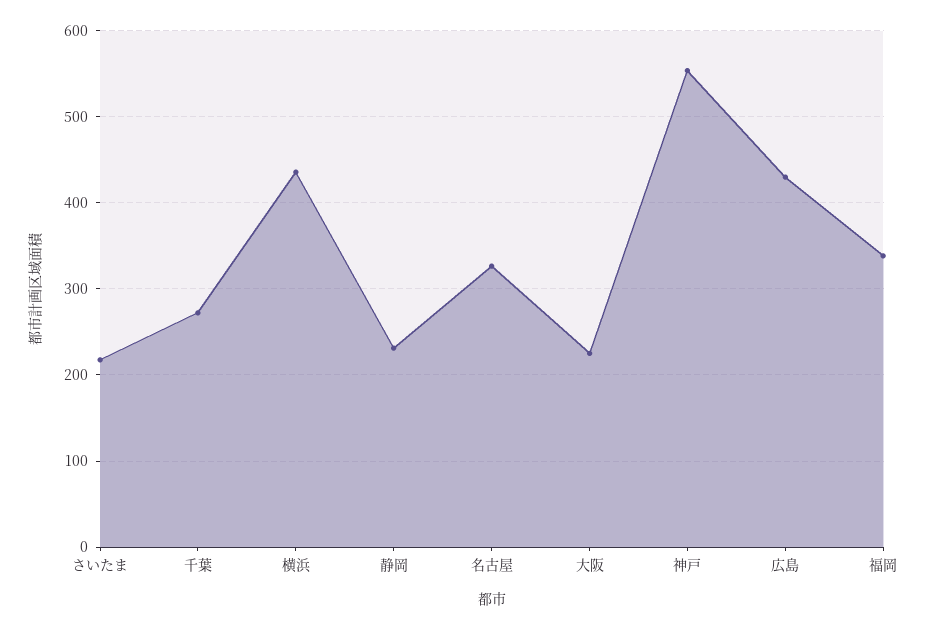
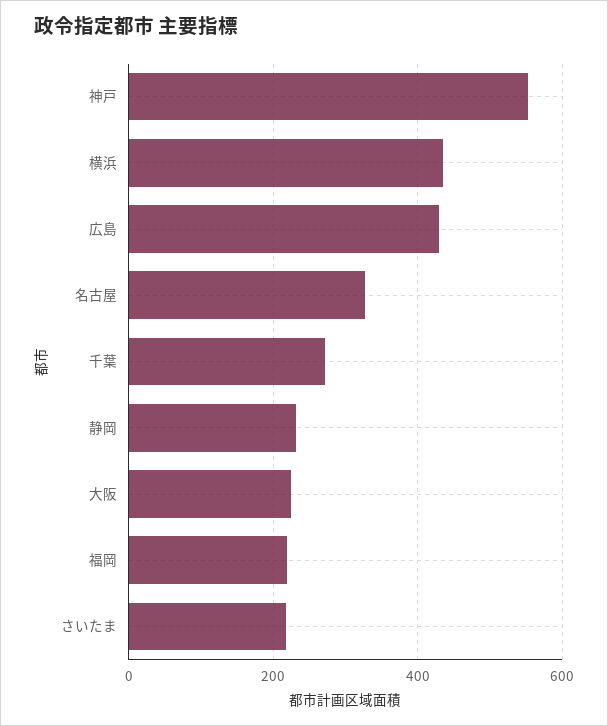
  {
    "さいたま": 220,
    "千葉": 270,
    "横浜": 440,
    "静岡": 230,
    "名古屋": 330,
    "大阪": 220,
    "神戸": 550,
    "広島": 430,
-   "福岡": 340
+   "福岡": 220
  }

